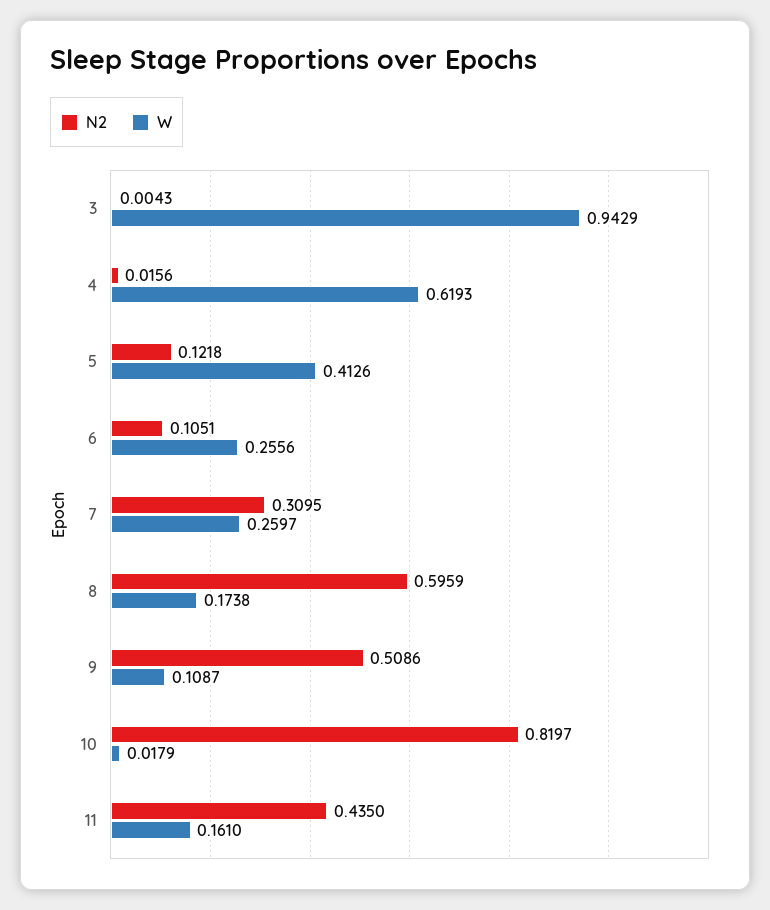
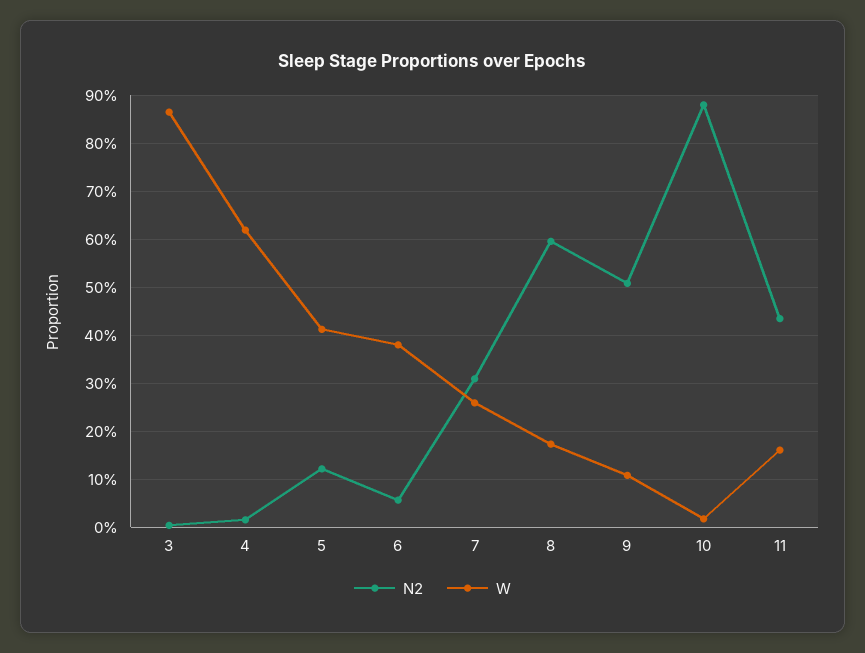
  {
    "N2": {
      "3": 0.0043,
      "4": 0.0156,
      "5": 0.1218,
-     "6": 0.1051,
+     "6": 0.06,
      "7": 0.3095,
      "8": 0.5959,
      "9": 0.5086,
-     "10": 0.8197,
+     "10": 0.88,
      "11": 0.435
    },
    "W": {
-     "3": 0.9429,
+     "3": 0.86,
      "4": 0.6193,
      "5": 0.4126,
-     "6": 0.2556,
+     "6": 0.38,
      "7": 0.2597,
      "8": 0.1738,
      "9": 0.1087,
      "10": 0.0179,
      "11": 0.161
    }
  }

